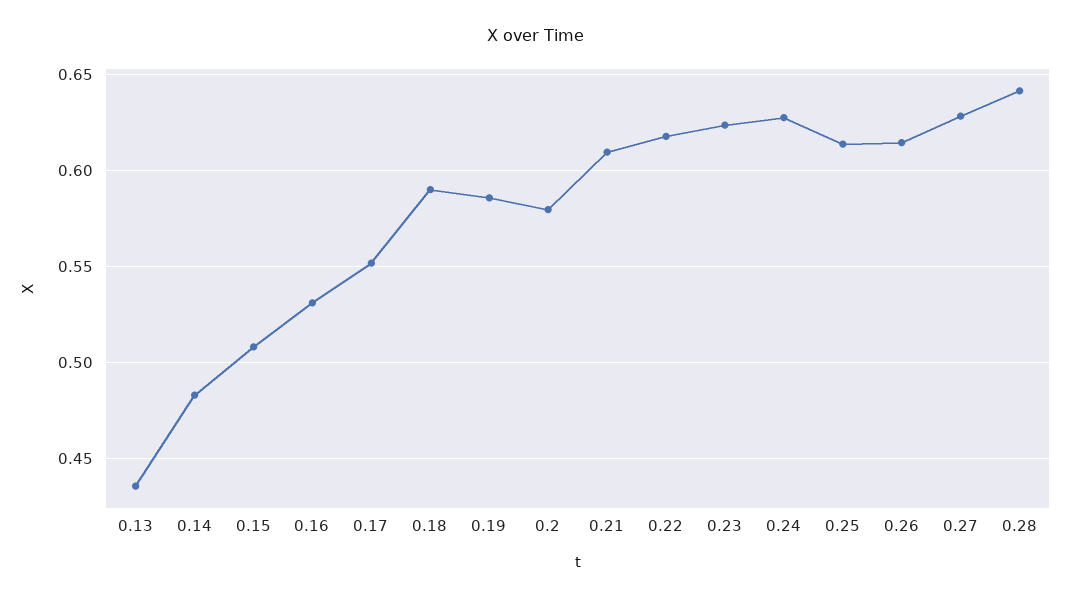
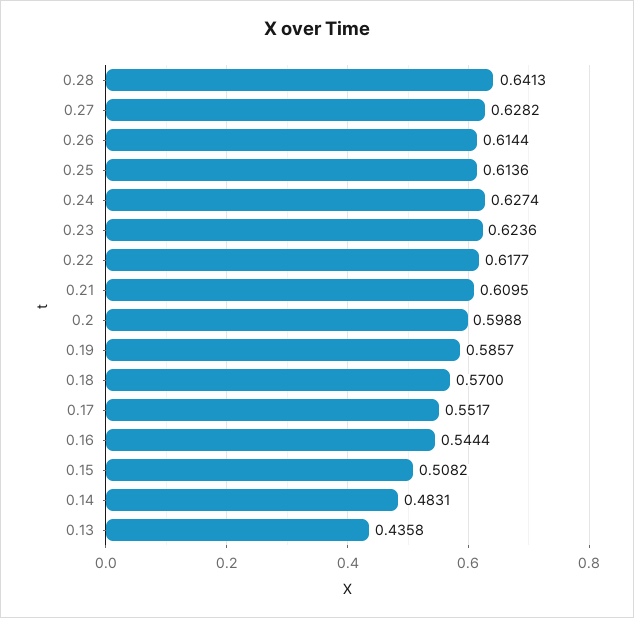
  {
    "0.13": 0.4358,
    "0.14": 0.4831,
    "0.15": 0.5082,
-   "0.16": 0.53,
+   "0.16": 0.5444,
    "0.17": 0.5517,
-   "0.18": 0.59,
+   "0.18": 0.57,
    "0.19": 0.5857,
-   "0.2": 0.58,
+   "0.2": 0.5988,
    "0.21": 0.6095,
    "0.22": 0.6177,
    "0.23": 0.6236,
    "0.24": 0.6274,
    "0.25": 0.6136,
    "0.26": 0.6144,
    "0.27": 0.6282,
    "0.28": 0.6413
  }

